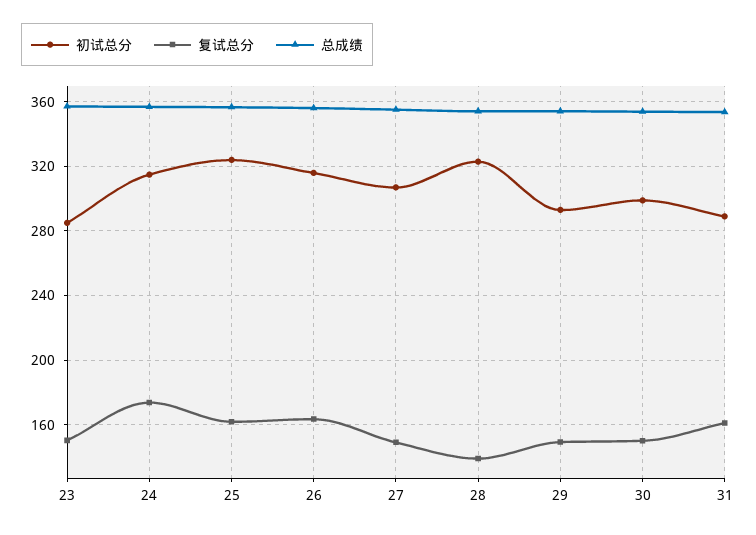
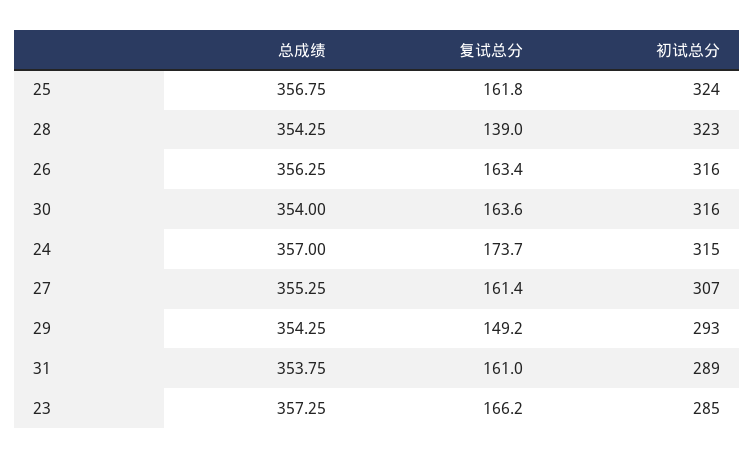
  {
    "初试总分": {
      "23": 285,
      "24": 315,
      "25": 324,
      "26": 316,
      "27": 307,
      "28": 323,
      "29": 293,
-     "30": 300,
+     "30": 316,
      "31": 289
    },
    "复试总分": {
-     "23": 150,
+     "23": 166.2,
      "24": 173.7,
      "25": 161.8,
      "26": 163.4,
-     "27": 150,
+     "27": 161.4,
      "28": 139,
      "29": 149.2,
-     "30": 150,
+     "30": 163.6,
      "31": 161
    },
    "总成绩": {
      "23": 357.25,
      "24": 357,
      "25": 356.75,
      "26": 356.25,
      "27": 355.25,
      "28": 354.25,
      "29": 354.25,
      "30": 354,
      "31": 353.75
    }
  }

